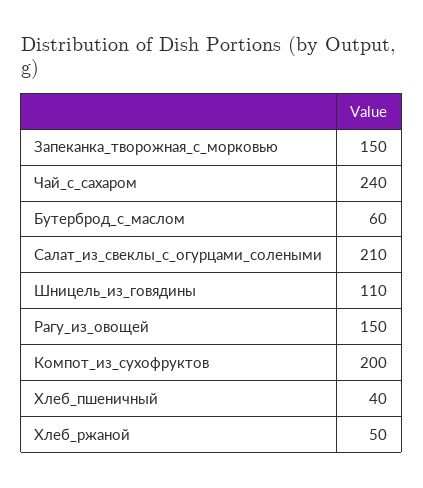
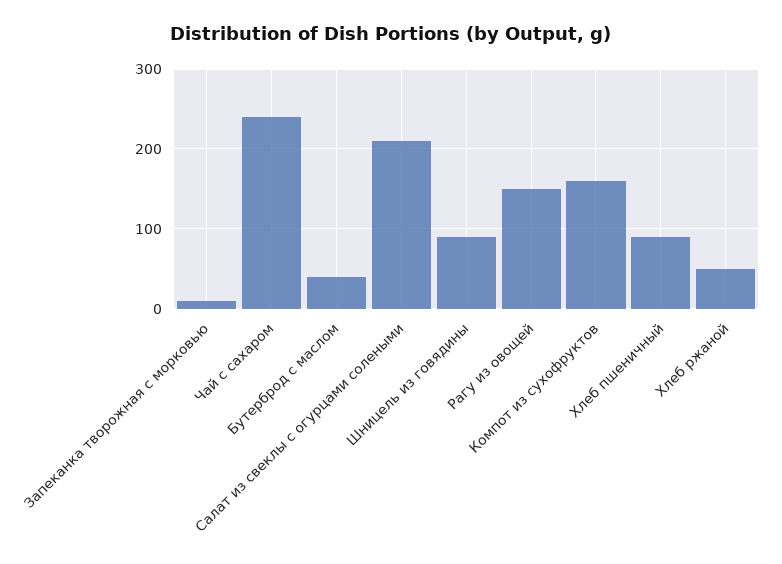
  {
-   "Запеканка_творожная_с_морковью": 150,
+   "Запеканка_творожная_с_морковью": 10,
    "Чай_с_сахаром": 240,
-   "Бутерброд_с_маслом": 60,
+   "Бутерброд_с_маслом": 40,
    "Салат_из_свеклы_с_огурцами_солеными": 210,
-   "Шницель_из_говядины": 110,
+   "Шницель_из_говядины": 90,
    "Рагу_из_овощей": 150,
-   "Компот_из_сухофруктов": 200,
+   "Компот_из_сухофруктов": 160,
-   "Хлеб_пшеничный": 40,
+   "Хлеб_пшеничный": 90,
    "Хлеб_ржаной": 50
  }

